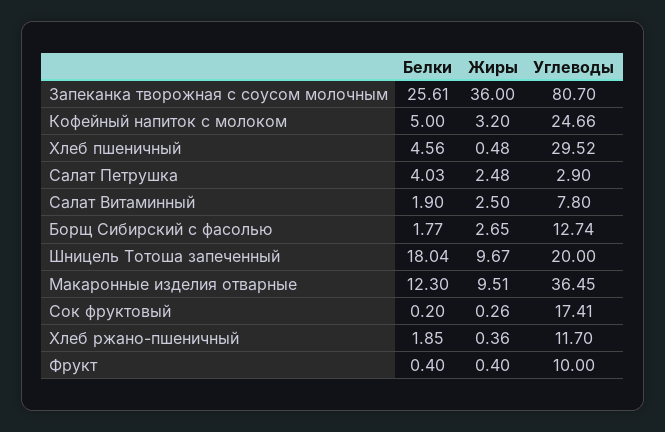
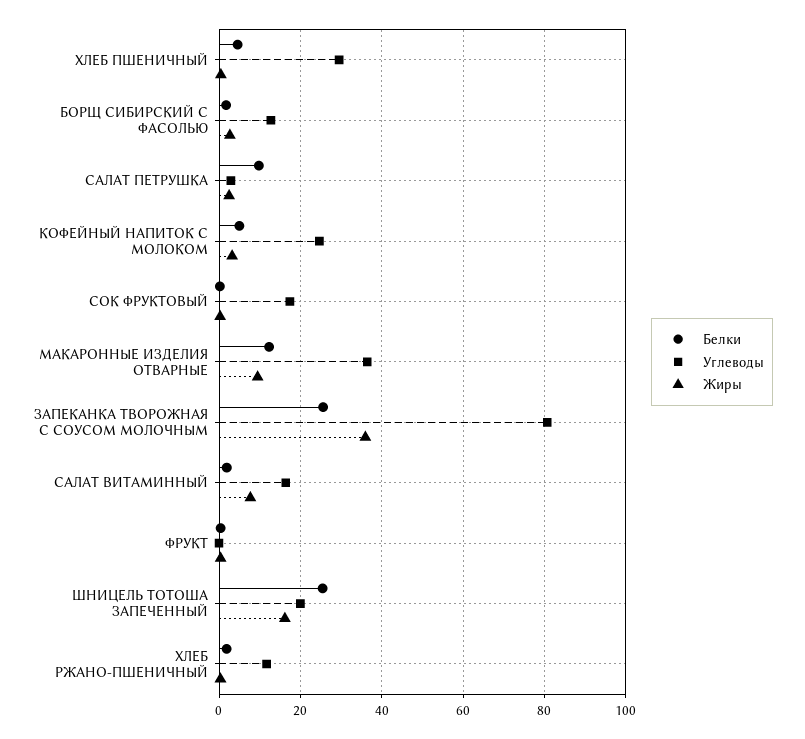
  {
    "Белки": {
      "Запеканка творожная с соусом молочным": 25.61,
      "Кофейный напиток с молоком": 5,
      "Хлеб пшеничный": 4.56,
-     "Салат Петрушка": 4.03,
+     "Салат Петрушка": 10,
      "Салат Витаминный": 1.9,
      "Борщ Сибирский с фасолью": 1.77,
-     "Шницель Тотоша запеченный": 18.04,
+     "Шницель Тотоша запеченный": 26,
      "Макаронные изделия отварные": 12.3,
      "Сок фруктовый": 0.2,
      "Хлеб ржано-пшеничный": 1.85,
      "Фрукт": 0.4
    },
    "Жиры": {
      "Запеканка творожная с соусом молочным": 36,
      "Кофейный напиток с молоком": 3.2,
      "Хлеб пшеничный": 0.48,
      "Салат Петрушка": 2.48,
-     "Салат Витаминный": 2.5,
+     "Салат Витаминный": 8,
      "Борщ Сибирский с фасолью": 2.65,
-     "Шницель Тотоша запеченный": 9.67,
+     "Шницель Тотоша запеченный": 16,
      "Макаронные изделия отварные": 9.51,
      "Сок фруктовый": 0.26,
      "Хлеб ржано-пшеничный": 0.36,
      "Фрукт": 0.4
    },
    "Углеводы": {
      "Запеканка творожная с соусом молочным": 80.7,
      "Кофейный напиток с молоком": 24.66,
      "Хлеб пшеничный": 29.52,
      "Салат Петрушка": 2.9,
-     "Салат Витаминный": 7.8,
+     "Салат Витаминный": 16,
      "Борщ Сибирский с фасолью": 12.74,
      "Шницель Тотоша запеченный": 20,
      "Макаронные изделия отварные": 36.45,
      "Сок фруктовый": 17.41,
      "Хлеб ржано-пшеничный": 11.7,
-     "Фрукт": 10
+     "Фрукт": 0
    }
  }

